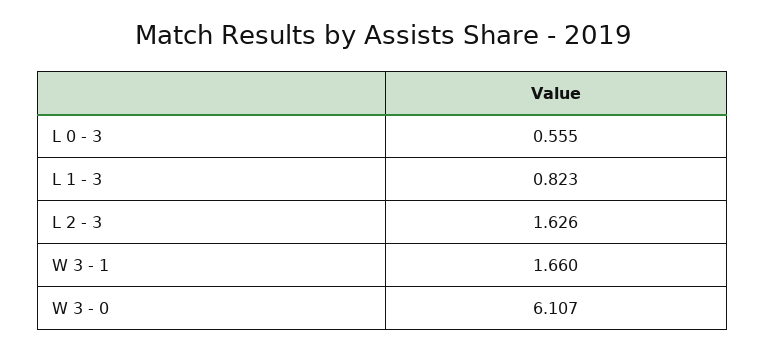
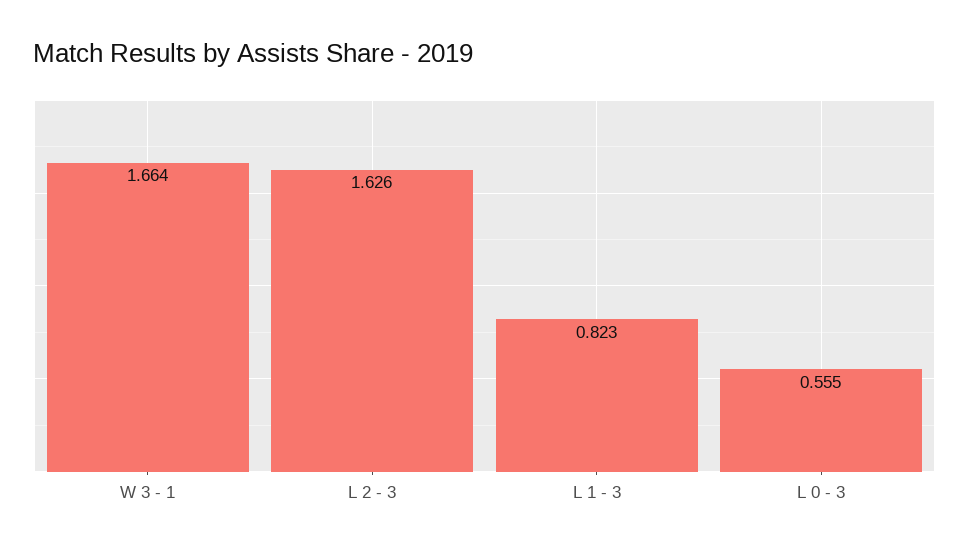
  {
    "L 0 - 3": 0.555,
    "L 1 - 3": 0.823,
    "L 2 - 3": 1.626,
-   "W 3 - 1": 1.66,
+   "W 3 - 1": 1.664
-   "W 3 - 0": 6.107
  }

